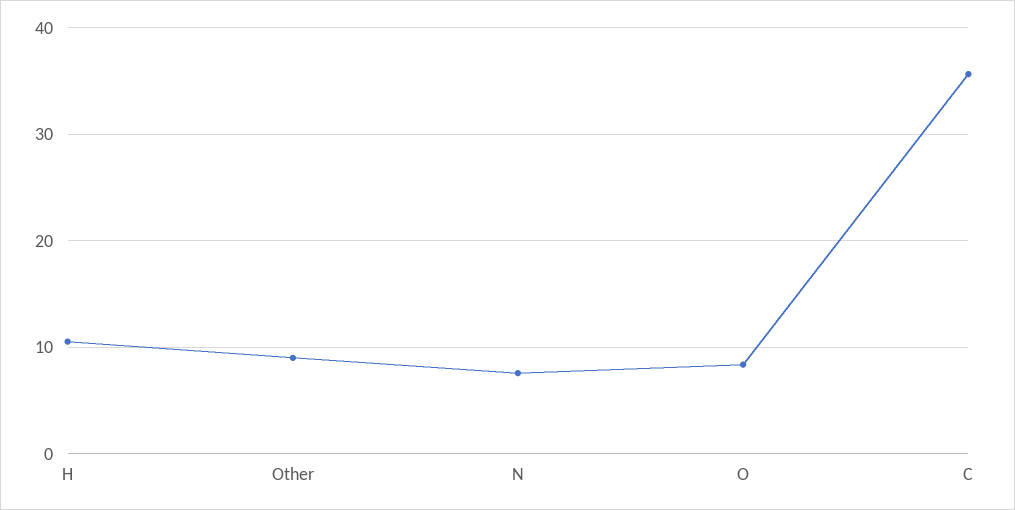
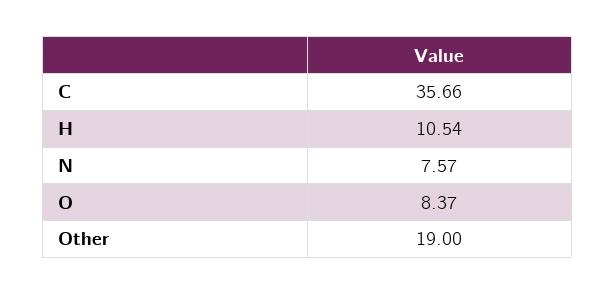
  {
    "H": 10.54,
-   "Other": 9,
+   "Other": 19,
    "N": 7.57,
    "O": 8.37,
    "C": 35.66
  }

